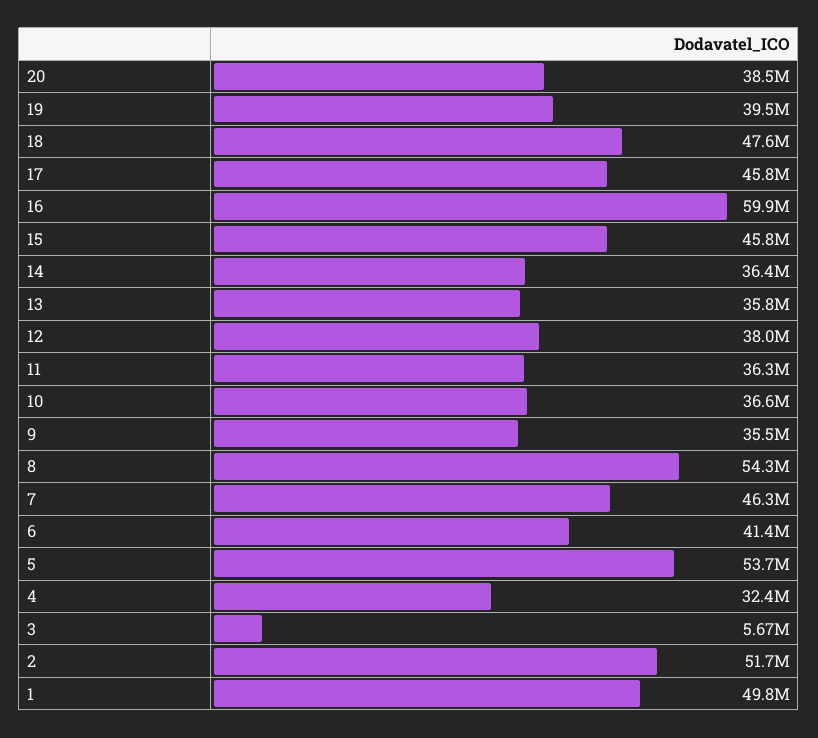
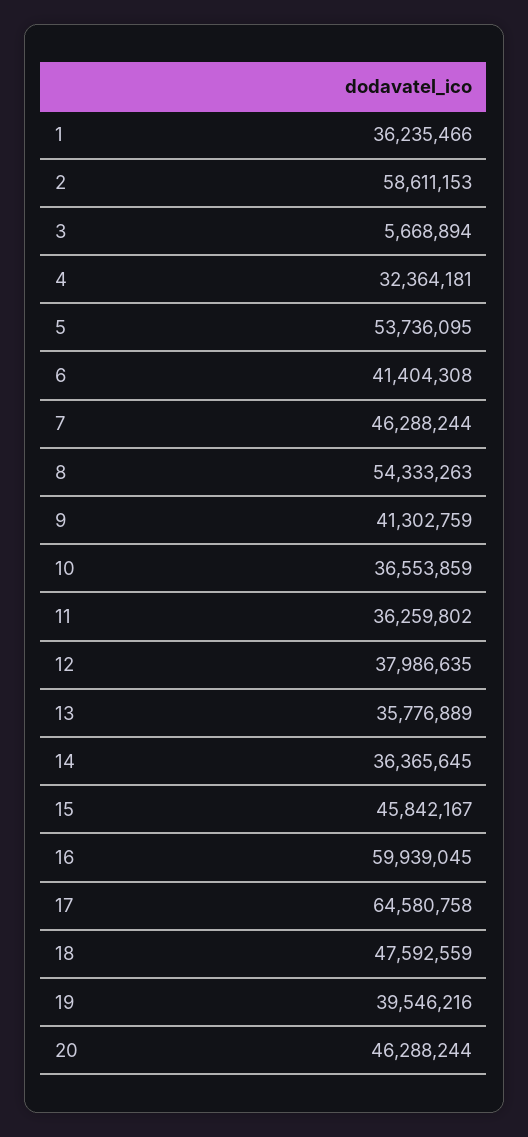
  {
-   "20": 38500000,
+   "20": 46288244,
    "19": 39546216,
    "18": 47592559,
-   "17": 45800000,
+   "17": 64580758,
    "16": 59939045,
    "15": 45842167,
    "14": 36365645,
    "13": 35776889,
    "12": 37986635,
    "11": 36259802,
    "10": 36553859,
-   "9": 35500000,
+   "9": 41302759,
    "8": 54333263,
    "7": 46288244,
    "6": 41404308,
    "5": 53736095,
    "4": 32364181,
    "3": 5668894,
-   "2": 51700000,
+   "2": 58611153,
-   "1": 49800000
+   "1": 36235466
  }

